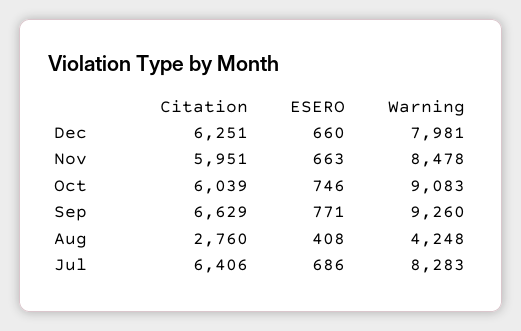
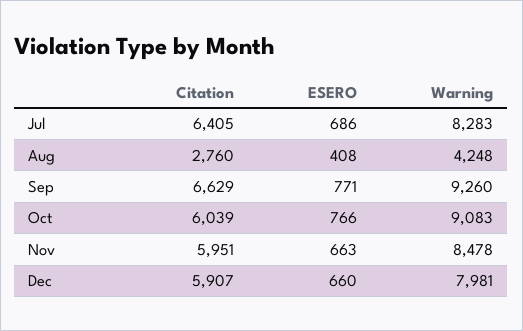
  {
    "Citation": {
-     "Dec": 6251,
+     "Dec": 5907,
      "Nov": 5951,
      "Oct": 6039,
      "Sep": 6629,
      "Aug": 2760,
-     "Jul": 6406
+     "Jul": 6405
    },
    "ESERO": {
      "Dec": 660,
      "Nov": 663,
-     "Oct": 746,
+     "Oct": 766,
      "Sep": 771,
      "Aug": 408,
      "Jul": 686
    },
    "Warning": {
      "Dec": 7981,
      "Nov": 8478,
      "Oct": 9083,
      "Sep": 9260,
      "Aug": 4248,
      "Jul": 8283
    }
  }

